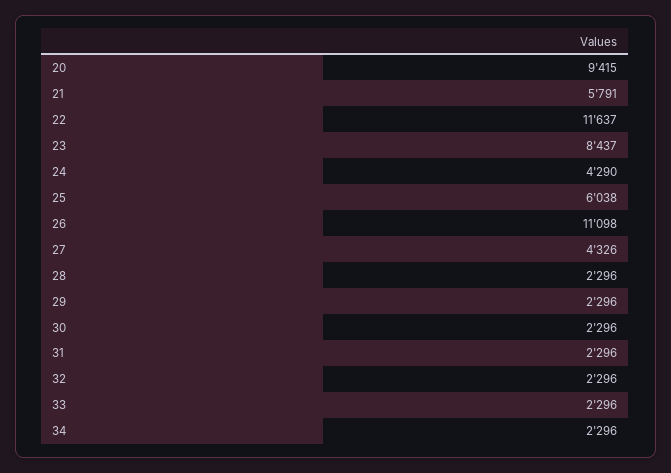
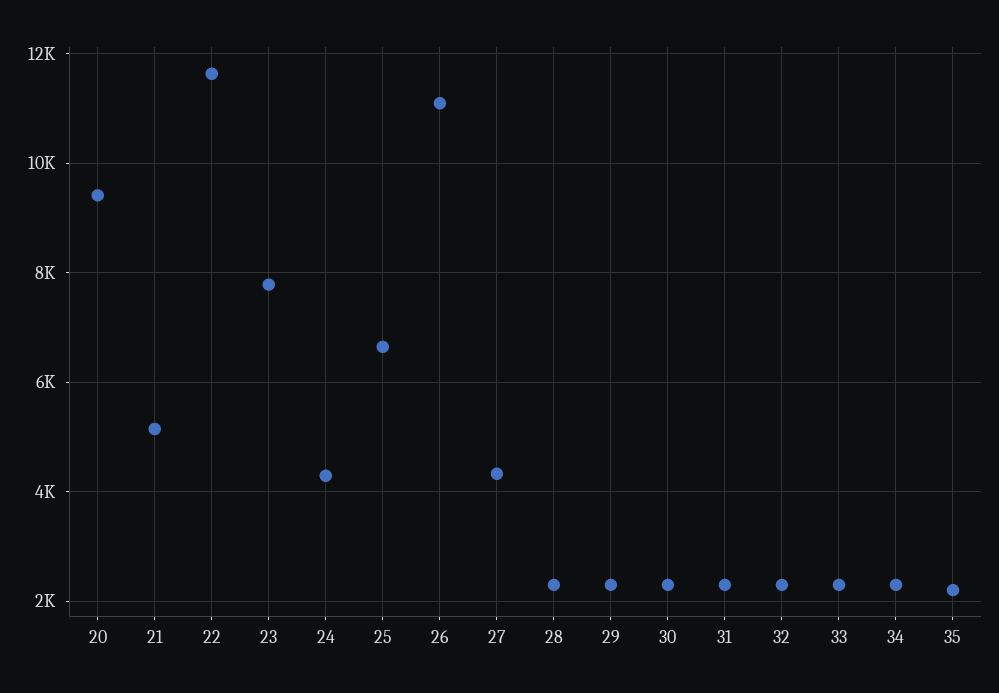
  {
    "20": 9415,
-   "21": 5791,
+   "21": 5200,
    "22": 11637,
-   "23": 8437,
+   "23": 7800,
    "24": 4290,
-   "25": 6038,
+   "25": 6600,
    "26": 11098,
    "27": 4326,
    "28": 2296,
    "29": 2296,
    "30": 2296,
    "31": 2296,
    "32": 2296,
    "33": 2296,
-   "34": 2296
+   "34": 2296,
+   "35": 2200
  }

